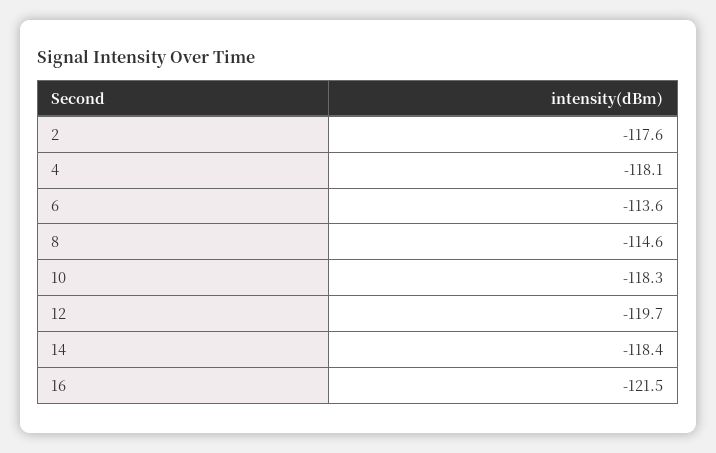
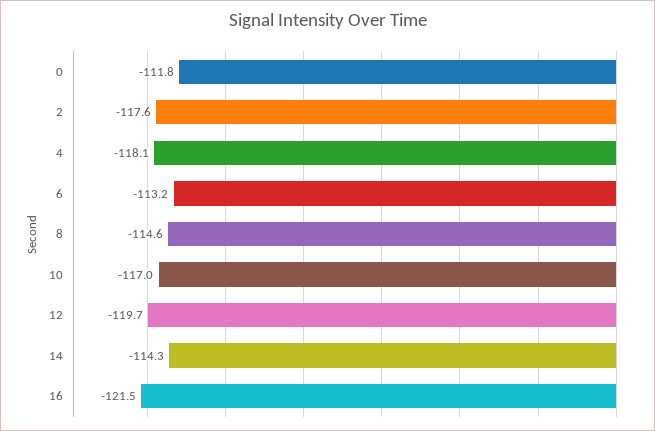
  {
    "2": -117.6,
    "4": -118.1,
-   "6": -113.6,
+   "6": -113.2,
    "8": -114.6,
-   "10": -118.3,
+   "10": -117,
    "12": -119.7,
-   "14": -118.4,
+   "14": -114.3,
-   "16": -121.5
+   "16": -121.5,
+   "0": -111.8
  }

